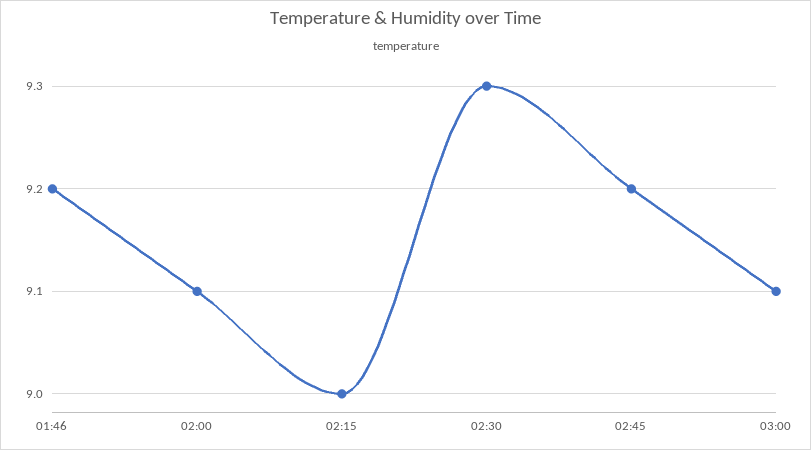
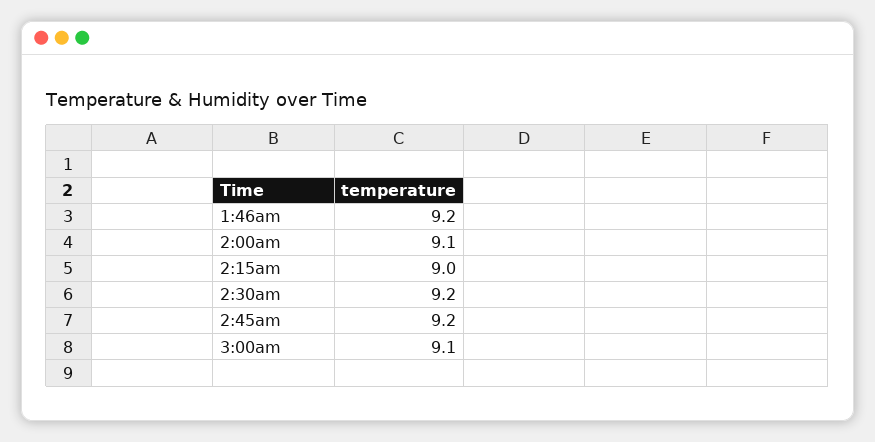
  {
    "01:46": 9.2,
    "02:00": 9.1,
    "02:15": 9,
-   "02:30": 9.3,
+   "02:30": 9.2,
    "02:45": 9.2,
    "03:00": 9.1
  }

